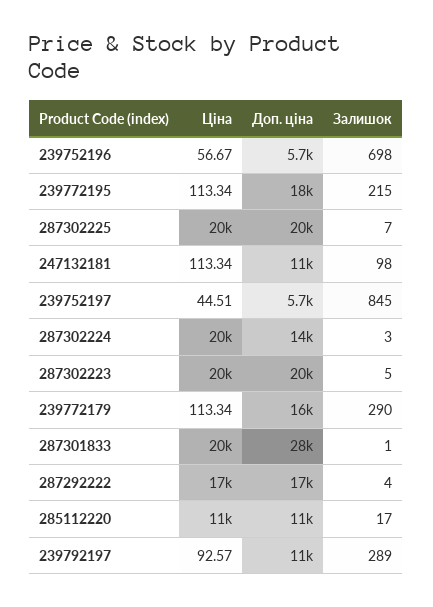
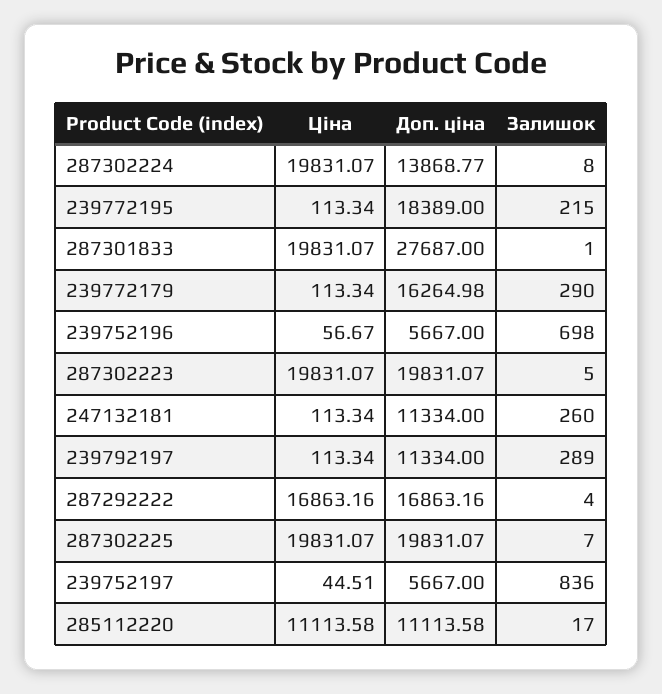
  {
    "Ціна": {
      "239752196": 56.67,
      "239772195": 113.34,
      "287302225": 19831.07,
      "247132181": 113.34,
      "239752197": 44.51,
      "287302224": 19831.07,
      "287302223": 19831.07,
      "239772179": 113.34,
      "287301833": 19831.07,
      "287292222": 16863.16,
      "285112220": 11113.58,
-     "239792197": 92.57
+     "239792197": 113.34
    },
    "Доп. ціна": {
      "239752196": 5667,
      "239772195": 18389,
      "287302225": 19831.07,
      "247132181": 11334,
      "239752197": 5667,
      "287302224": 13868.77,
      "287302223": 19831.07,
      "239772179": 16264.98,
      "287301833": 27687,
      "287292222": 16863.16,
      "285112220": 11113.58,
      "239792197": 11334
    },
    "Залишок": {
      "239752196": 698,
      "239772195": 215,
      "287302225": 7,
-     "247132181": 98,
+     "247132181": 260,
-     "239752197": 845,
+     "239752197": 836,
-     "287302224": 3,
+     "287302224": 8,
      "287302223": 5,
      "239772179": 290,
      "287301833": 1,
      "287292222": 4,
      "285112220": 17,
      "239792197": 289
    }
  }

